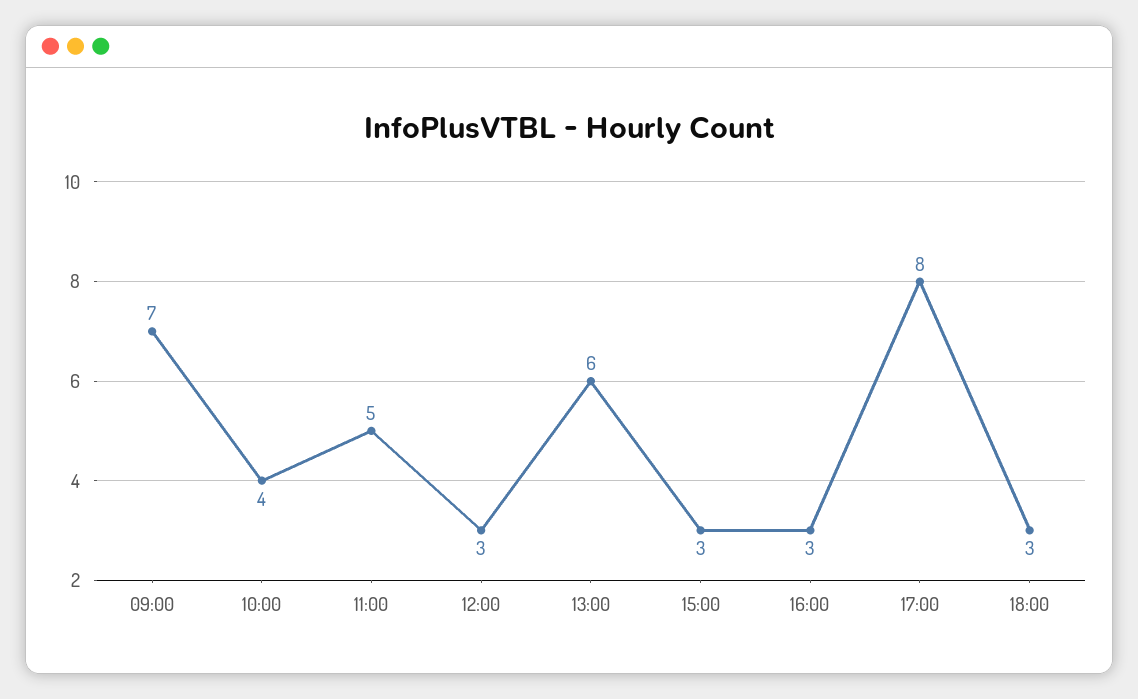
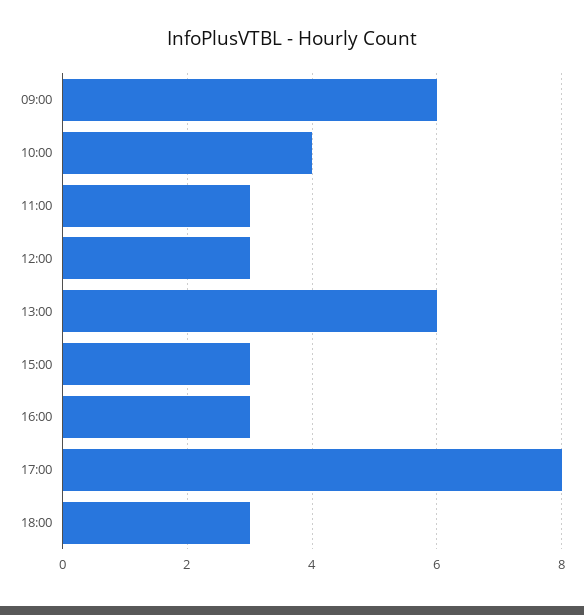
  {
-   "09:00": 7,
+   "09:00": 6,
    "10:00": 4,
-   "11:00": 5,
+   "11:00": 3,
    "12:00": 3,
    "13:00": 6,
    "15:00": 3,
    "16:00": 3,
    "17:00": 8,
    "18:00": 3
  }

